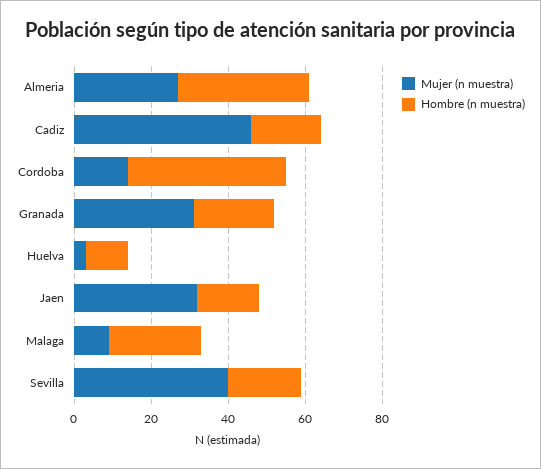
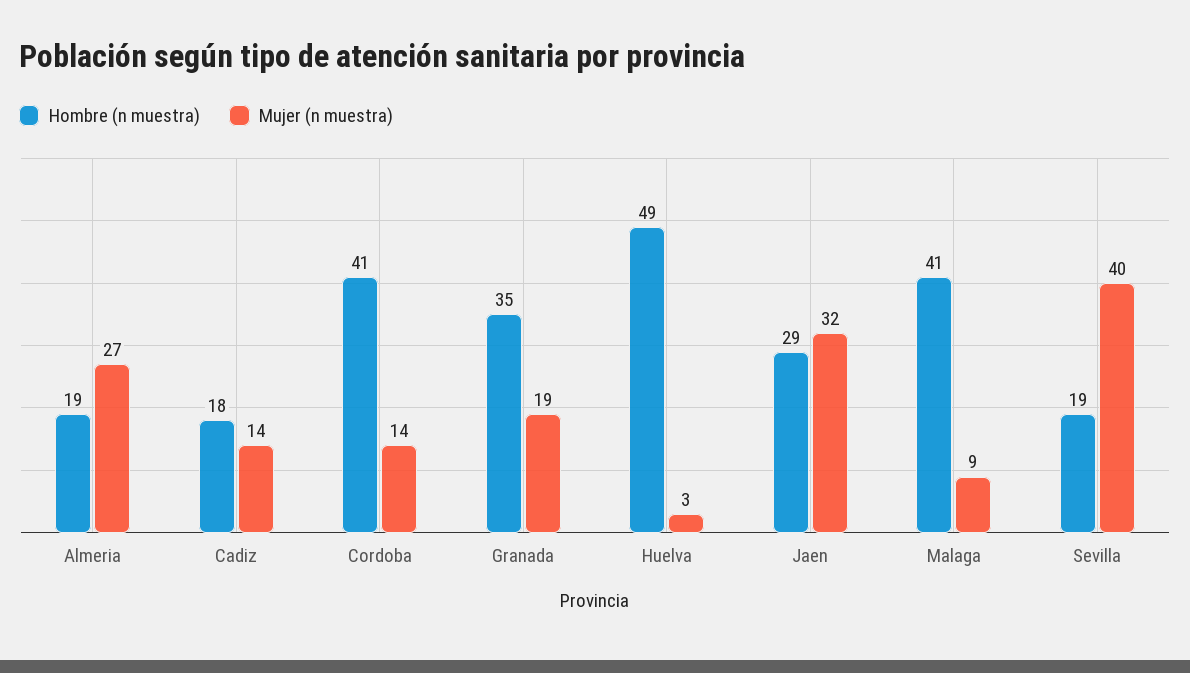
  {
    "Mujer (n muestra)": {
      "Almeria": 27,
-     "Cadiz": 45,
+     "Cadiz": 14,
      "Cordoba": 14,
-     "Granada": 30,
+     "Granada": 19,
      "Huelva": 3,
      "Jaen": 32,
      "Malaga": 9,
      "Sevilla": 40
    },
    "Hombre (n muestra)": {
-     "Almeria": 35,
+     "Almeria": 19,
      "Cadiz": 18,
      "Cordoba": 41,
-     "Granada": 20,
+     "Granada": 35,
-     "Huelva": 10,
+     "Huelva": 49,
-     "Jaen": 15,
+     "Jaen": 29,
-     "Malaga": 25,
+     "Malaga": 41,
      "Sevilla": 19
    }
  }

